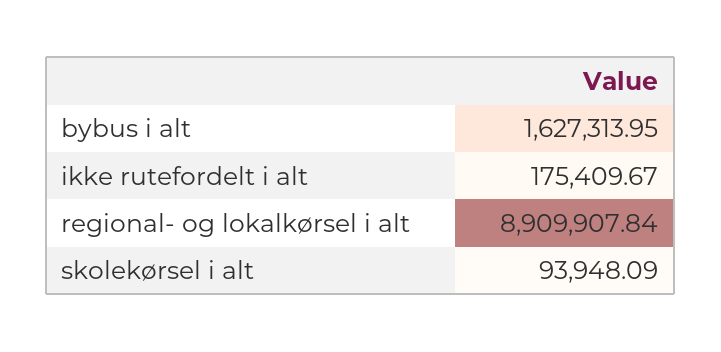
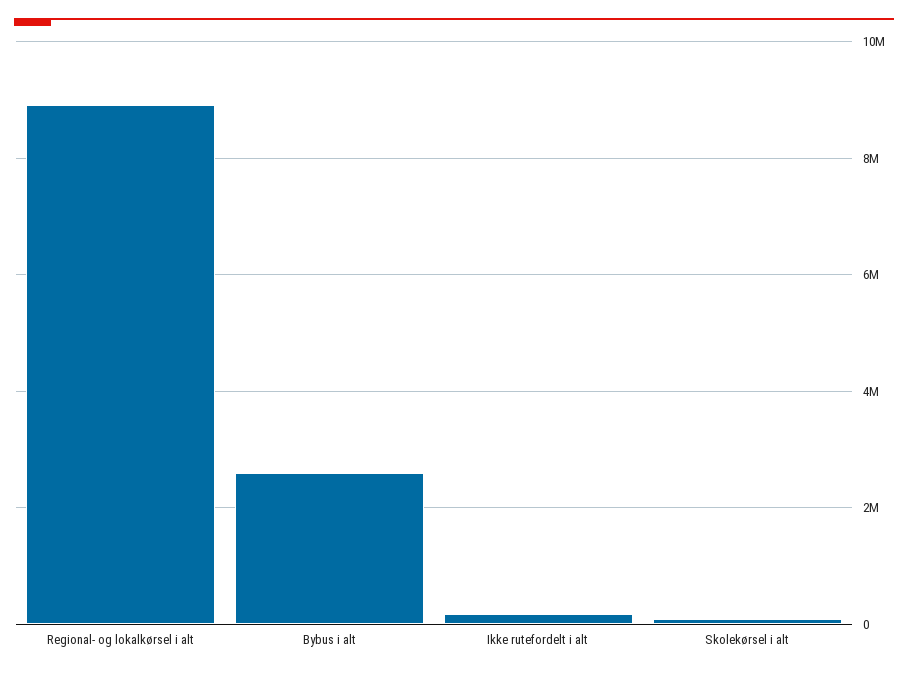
  {
-   "bybus i alt": 1627313.95,
+   "bybus i alt": 2600000,
    "ikke rutefordelt i alt": 175409.67,
    "regional- og lokalkørsel i alt": 8909907.84,
    "skolekørsel i alt": 93948.09
  }

